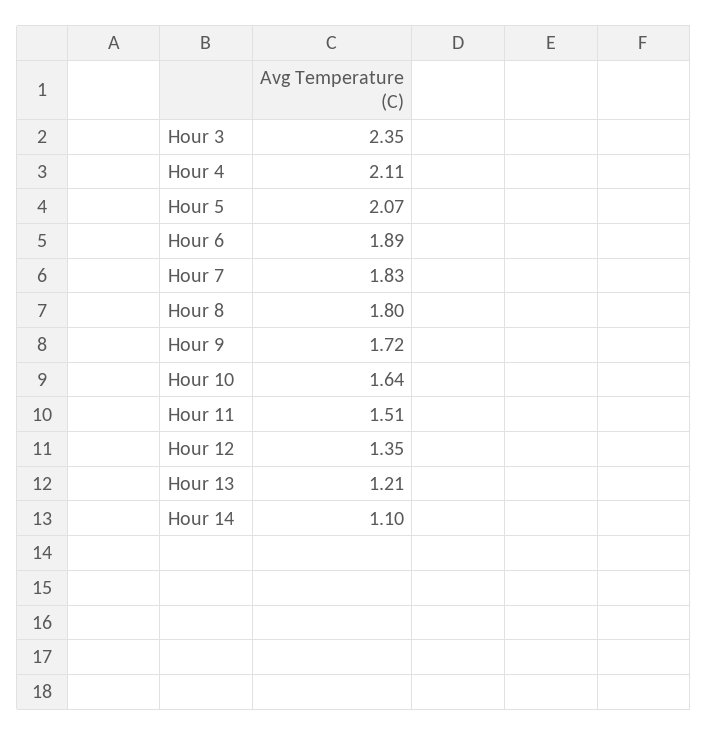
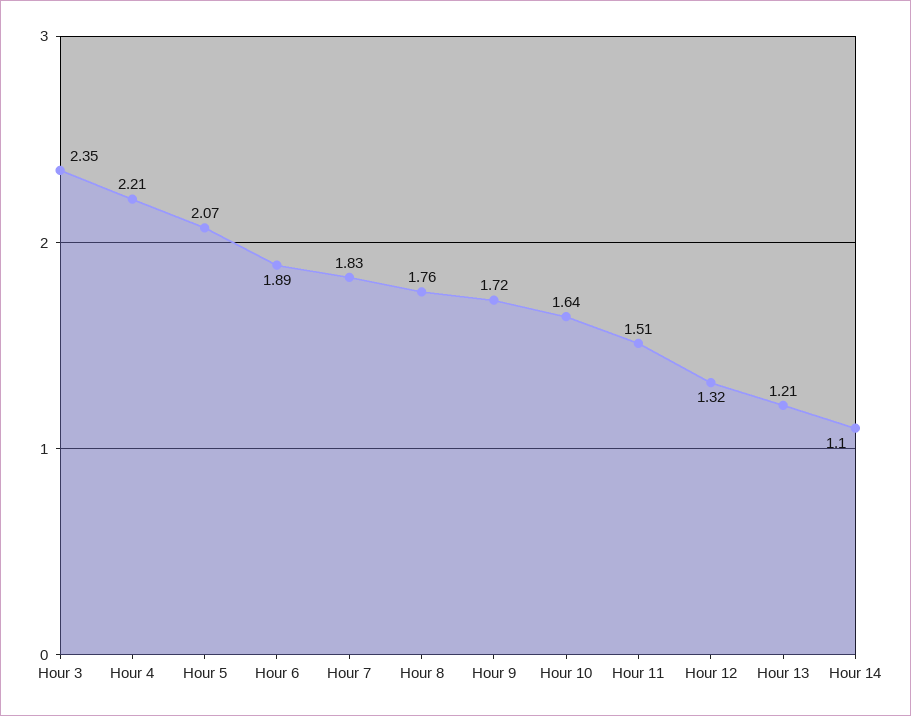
  {
    "Hour 3": 2.35,
-   "Hour 4": 2.11,
+   "Hour 4": 2.21,
    "Hour 5": 2.07,
    "Hour 6": 1.89,
    "Hour 7": 1.83,
-   "Hour 8": 1.8,
+   "Hour 8": 1.76,
    "Hour 9": 1.72,
    "Hour 10": 1.64,
    "Hour 11": 1.51,
-   "Hour 12": 1.35,
+   "Hour 12": 1.32,
    "Hour 13": 1.21,
    "Hour 14": 1.1
  }

